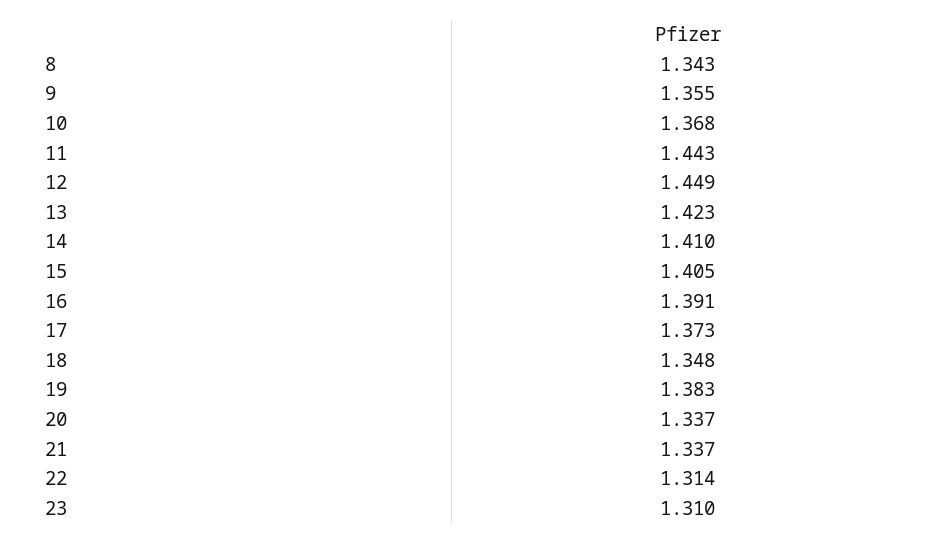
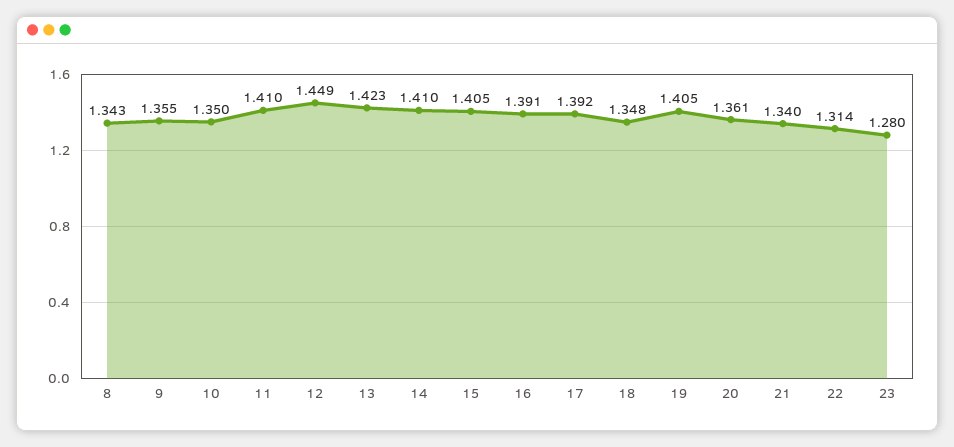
  {
    "8": 1.343,
    "9": 1.355,
-   "10": 1.368,
+   "10": 1.35,
-   "11": 1.443,
+   "11": 1.41,
    "12": 1.449,
    "13": 1.423,
    "14": 1.41,
    "15": 1.405,
    "16": 1.391,
-   "17": 1.373,
+   "17": 1.392,
    "18": 1.348,
-   "19": 1.383,
+   "19": 1.405,
-   "20": 1.337,
+   "20": 1.361,
-   "21": 1.337,
+   "21": 1.34,
    "22": 1.314,
-   "23": 1.31
+   "23": 1.28
  }

